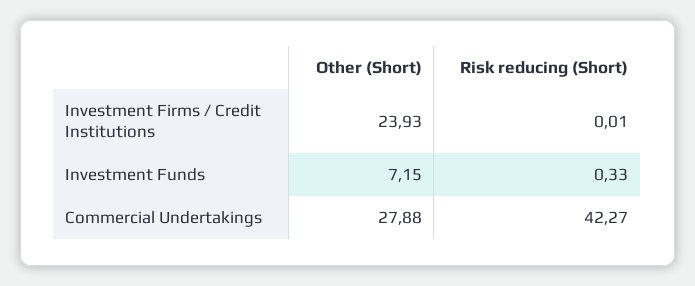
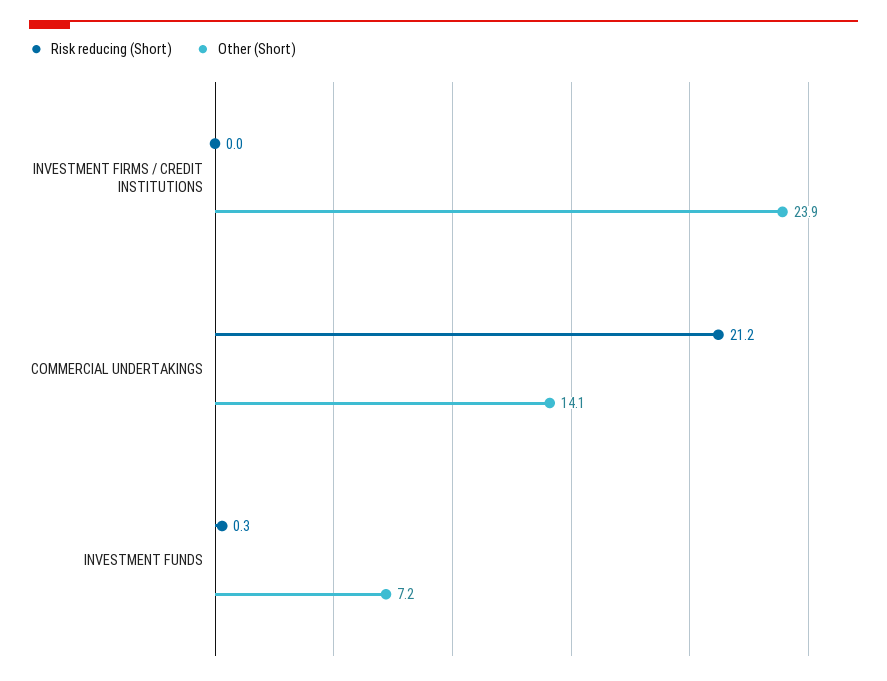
  {
    "Other (Short)": {
      "Investment Firms / Credit Institutions": 23.93,
      "Investment Funds": 7.15,
-     "Commercial Undertakings": 27.88
+     "Commercial Undertakings": 14.1
    },
    "Risk reducing (Short)": {
      "Investment Firms / Credit Institutions": 0.01,
      "Investment Funds": 0.33,
-     "Commercial Undertakings": 42.27
+     "Commercial Undertakings": 21.2
    }
  }

